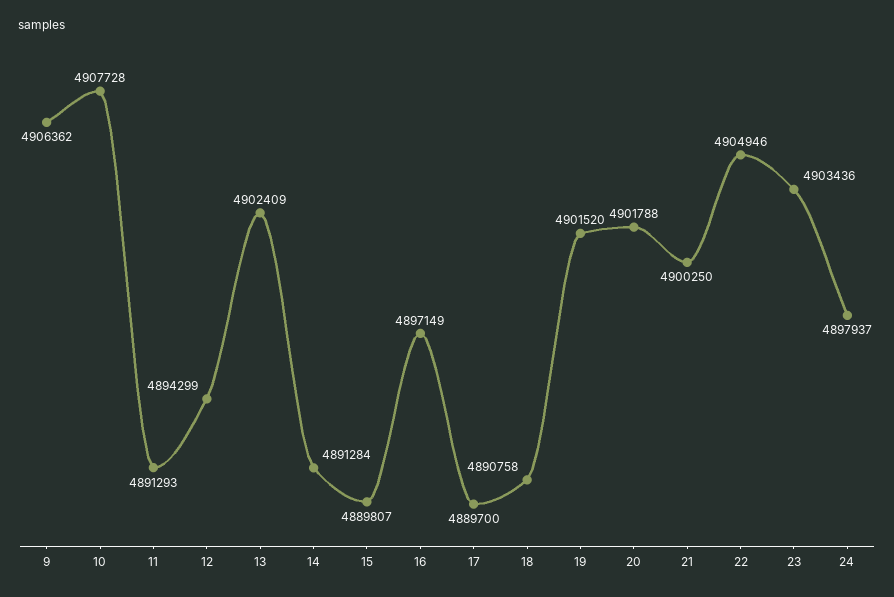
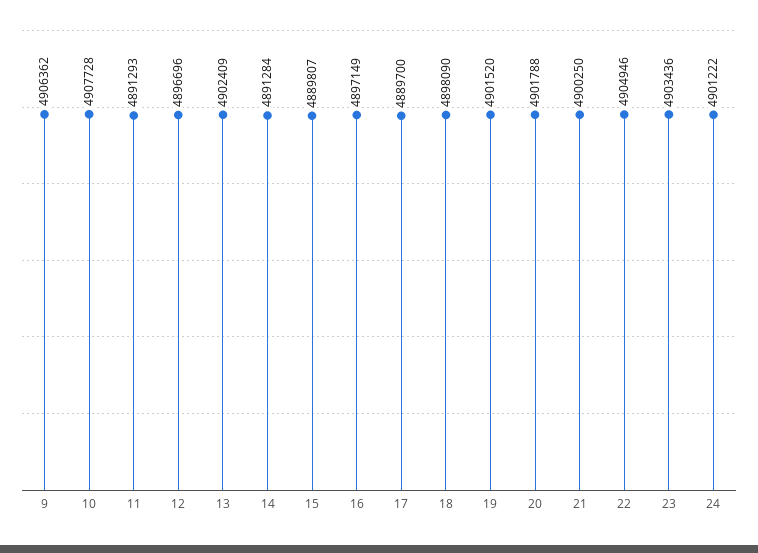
  {
    "9": 4906362,
    "10": 4907728,
    "11": 4891293,
-   "12": 4894299,
+   "12": 4896696,
    "13": 4902409,
    "14": 4891284,
    "15": 4889807,
    "16": 4897149,
    "17": 4889700,
-   "18": 4890758,
+   "18": 4898090,
    "19": 4901520,
    "20": 4901788,
    "21": 4900250,
    "22": 4904946,
    "23": 4903436,
-   "24": 4897937
+   "24": 4901222
  }

